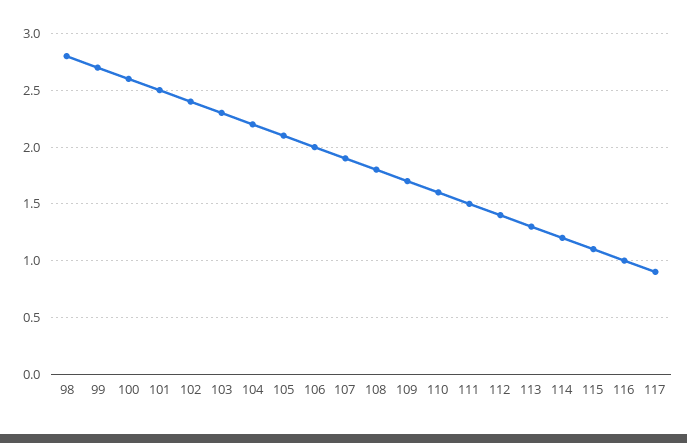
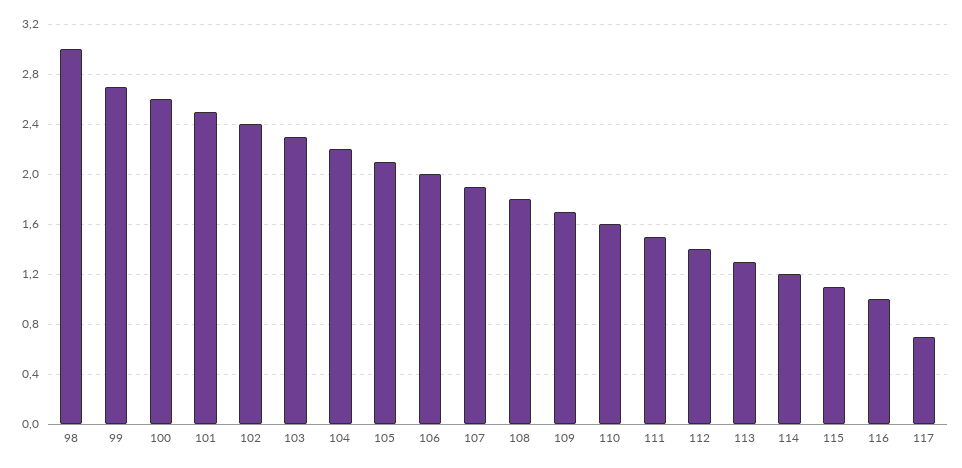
  {
-   "98": 2.8,
+   "98": 3,
    "99": 2.7,
    "100": 2.6,
    "101": 2.5,
    "102": 2.4,
    "103": 2.3,
    "104": 2.2,
    "105": 2.1,
    "106": 2,
    "107": 1.9,
    "108": 1.8,
    "109": 1.7,
    "110": 1.6,
    "111": 1.5,
    "112": 1.4,
    "113": 1.3,
    "114": 1.2,
    "115": 1.1,
    "116": 1,
-   "117": 0.9
+   "117": 0.7
  }

